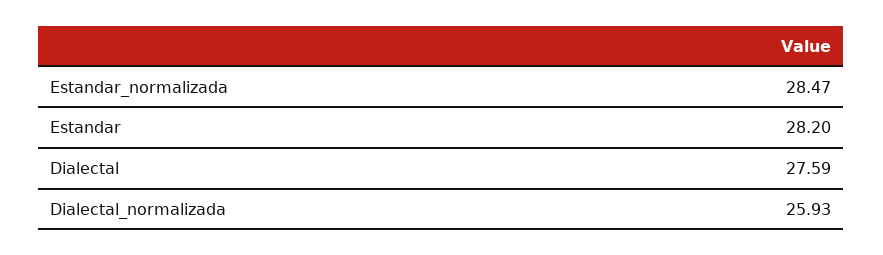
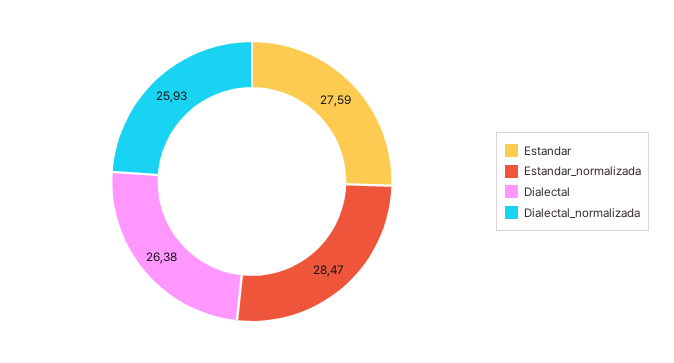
  {
    "Estandar_normalizada": 28.47,
-   "Estandar": 28.2,
+   "Estandar": 27.59,
-   "Dialectal": 27.59,
+   "Dialectal": 26.38,
    "Dialectal_normalizada": 25.93
  }

